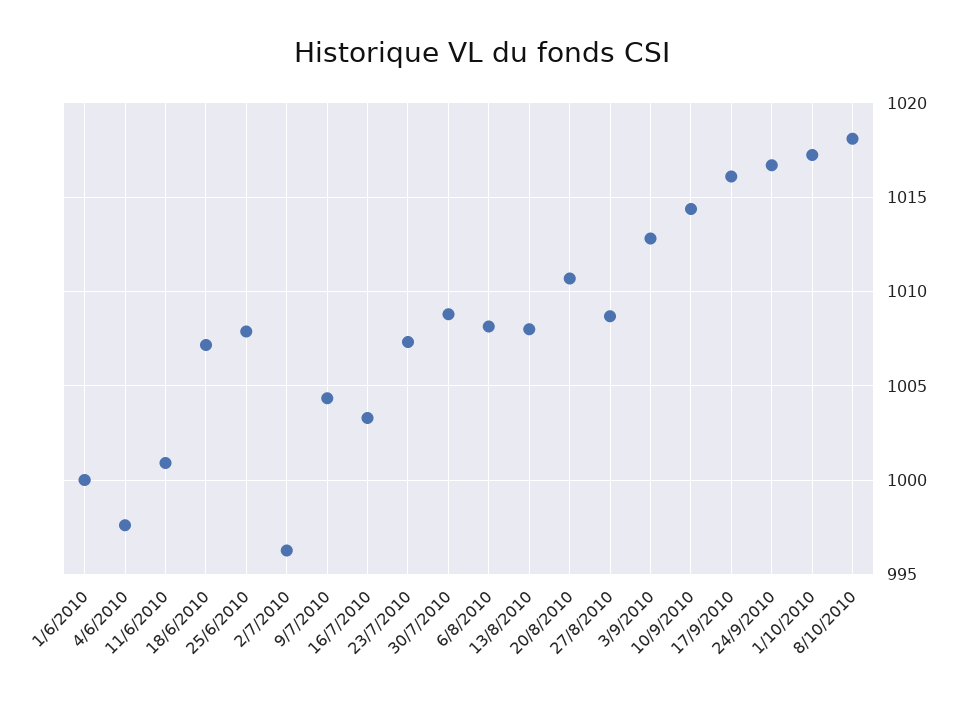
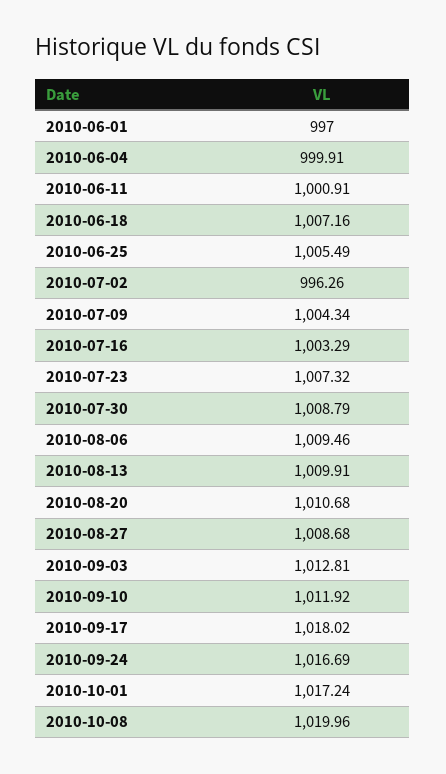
  {
-   "1/6/2010": 1000,
+   "1/6/2010": 997,
-   "4/6/2010": 997.5,
+   "4/6/2010": 999.91,
    "11/6/2010": 1000.91,
    "18/6/2010": 1007.16,
-   "25/6/2010": 1008,
+   "25/6/2010": 1005.49,
    "2/7/2010": 996.26,
    "9/7/2010": 1004.34,
    "16/7/2010": 1003.29,
    "23/7/2010": 1007.32,
    "30/7/2010": 1008.79,
-   "6/8/2010": 1008,
+   "6/8/2010": 1009.46,
-   "13/8/2010": 1008,
+   "13/8/2010": 1009.91,
    "20/8/2010": 1010.68,
    "27/8/2010": 1008.68,
    "3/9/2010": 1012.81,
-   "10/9/2010": 1014.5,
+   "10/9/2010": 1011.92,
-   "17/9/2010": 1016,
+   "17/9/2010": 1018.02,
    "24/9/2010": 1016.69,
    "1/10/2010": 1017.24,
-   "8/10/2010": 1018
+   "8/10/2010": 1019.96
  }

